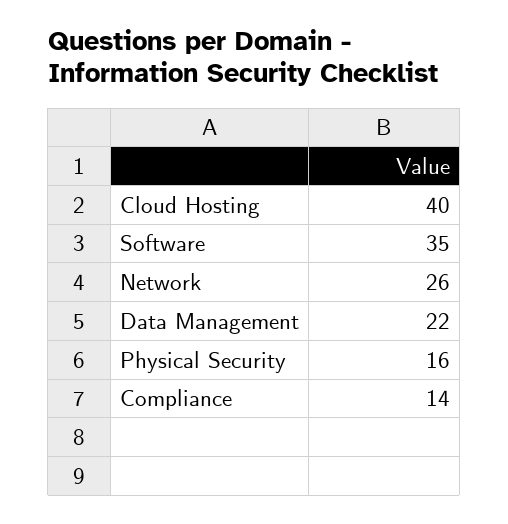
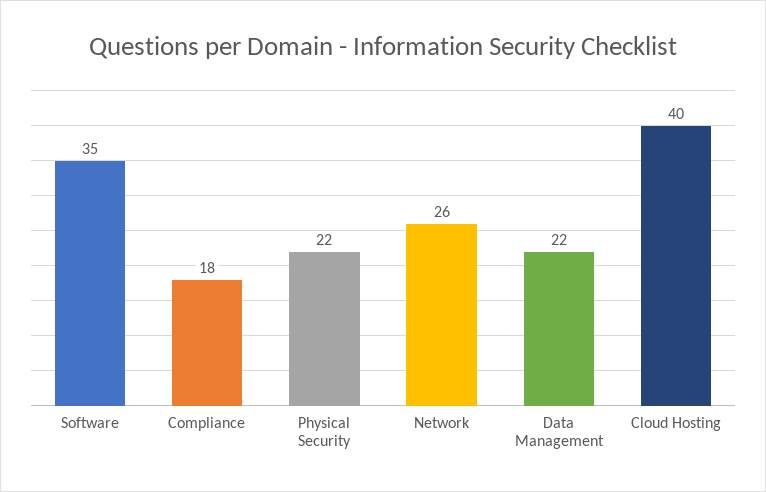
  {
    "Cloud Hosting": 40,
    "Software": 35,
    "Network": 26,
    "Data Management": 22,
-   "Physical Security": 16,
+   "Physical Security": 22,
-   "Compliance": 14
+   "Compliance": 18
  }

